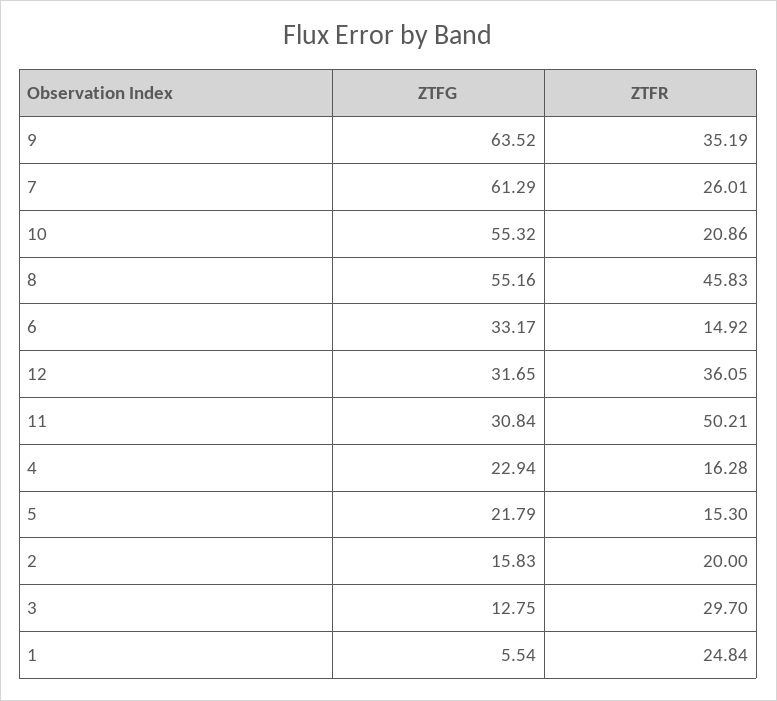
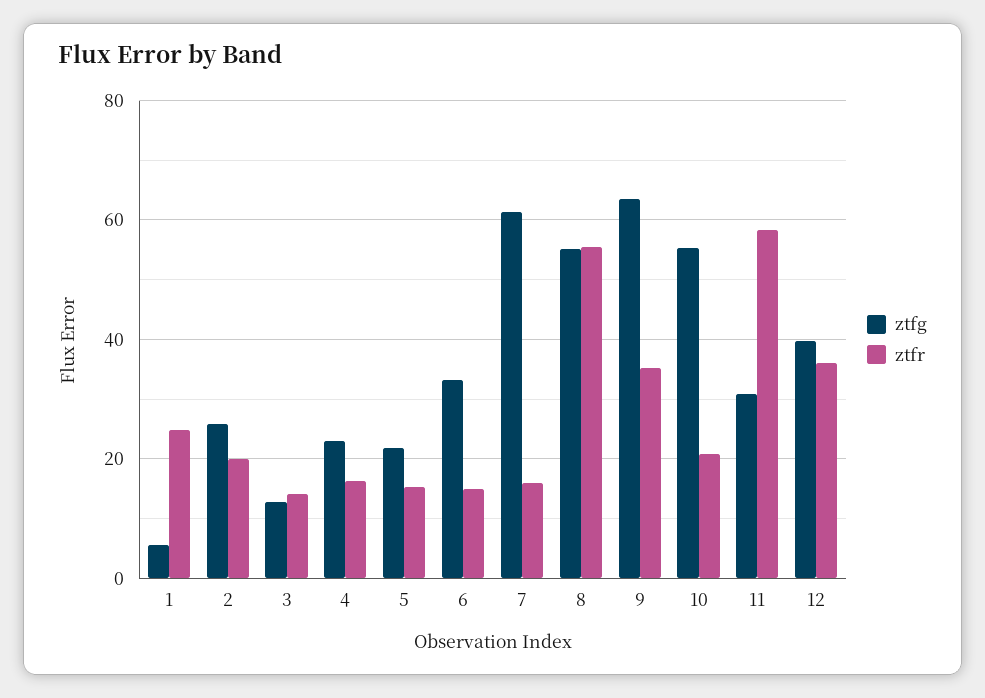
  {
    "ZTFG": {
      "9": 63.52,
      "7": 61.29,
      "10": 55.32,
      "8": 55.16,
      "6": 33.17,
-     "12": 31.65,
+     "12": 40,
      "11": 30.84,
      "4": 22.94,
      "5": 21.79,
-     "2": 15.83,
+     "2": 26,
      "3": 12.75,
      "1": 5.54
    },
    "ZTFR": {
      "9": 35.19,
-     "7": 26.01,
+     "7": 16,
      "10": 20.86,
-     "8": 45.83,
+     "8": 56,
      "6": 14.92,
      "12": 36.05,
-     "11": 50.21,
+     "11": 58,
      "4": 16.28,
      "5": 15.3,
      "2": 20,
-     "3": 29.7,
+     "3": 14,
      "1": 24.84
    }
  }

